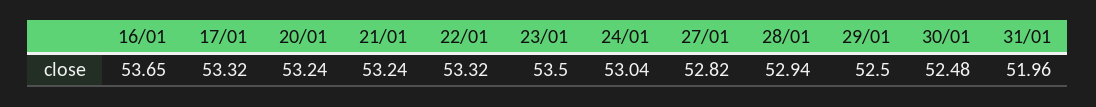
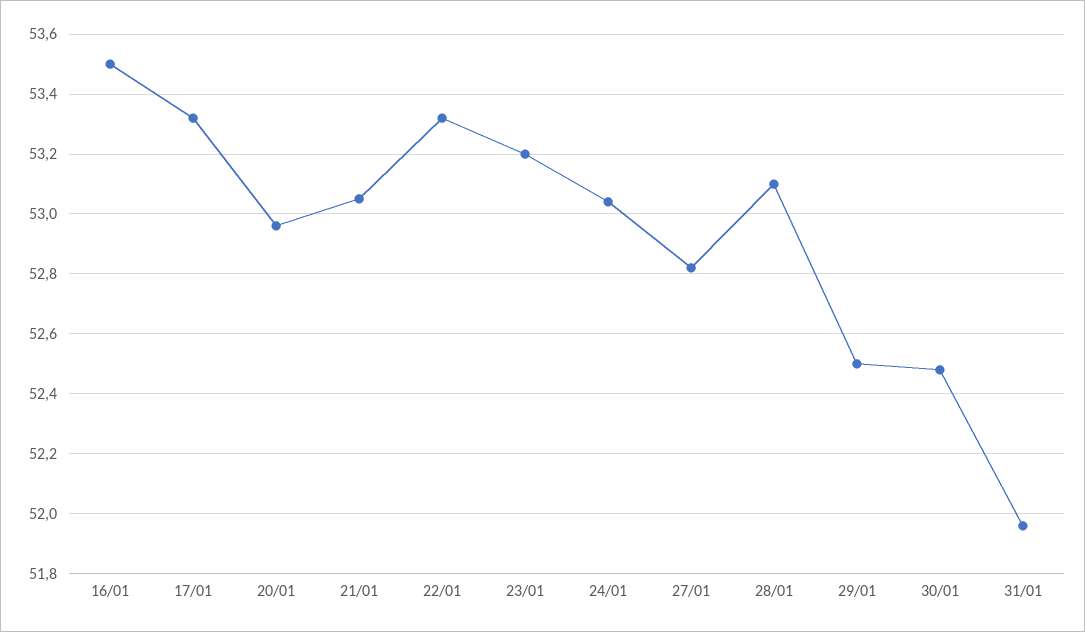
  {
-   "16/01": 53.65,
+   "16/01": 53.5,
    "17/01": 53.32,
-   "20/01": 53.24,
+   "20/01": 52.95,
-   "21/01": 53.24,
+   "21/01": 53.05,
    "22/01": 53.32,
-   "23/01": 53.5,
+   "23/01": 53.2,
    "24/01": 53.04,
    "27/01": 52.82,
-   "28/01": 52.94,
+   "28/01": 53.1,
    "29/01": 52.5,
    "30/01": 52.48,
    "31/01": 51.96
  }

